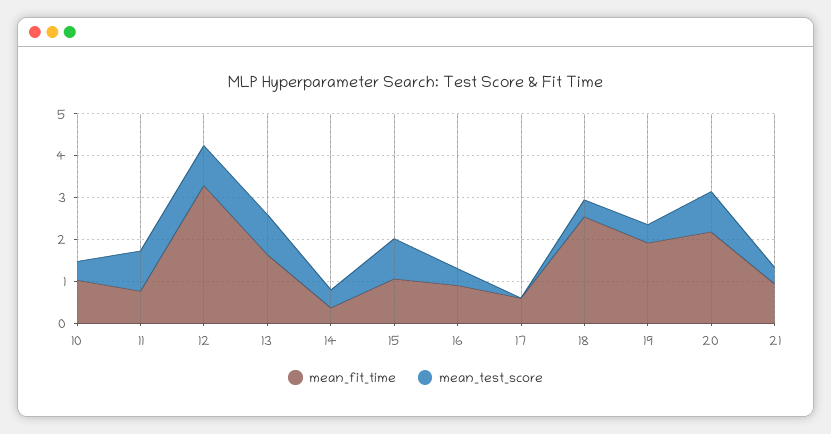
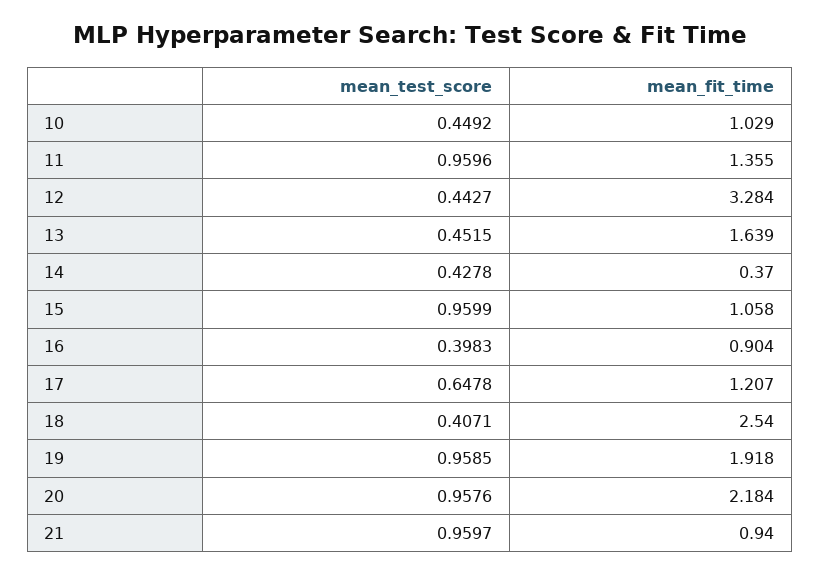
  {
    "mean_fit_time": {
      "10": 1.029,
-     "11": 0.8,
+     "11": 1.355,
      "12": 3.284,
      "13": 1.639,
      "14": 0.37,
      "15": 1.058,
      "16": 0.904,
-     "17": 0.6,
+     "17": 1.207,
      "18": 2.54,
      "19": 1.918,
      "20": 2.184,
      "21": 0.94
    },
    "mean_test_score": {
      "10": 0.4492,
      "11": 0.9596,
-     "12": 1,
+     "12": 0.4427,
-     "13": 1,
+     "13": 0.4515,
      "14": 0.4278,
      "15": 0.9599,
      "16": 0.3983,
-     "17": 0,
+     "17": 0.6478,
      "18": 0.4071,
-     "19": 0.4,
+     "19": 0.9585,
      "20": 0.9576,
-     "21": 0.4
+     "21": 0.9597
    }
  }

